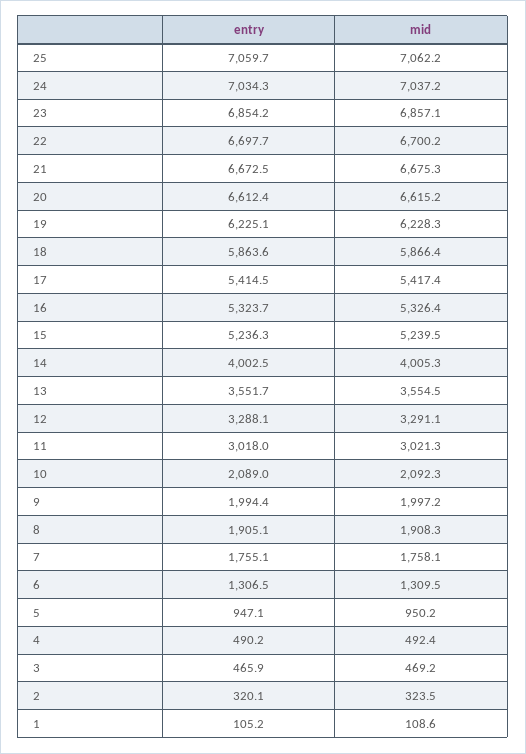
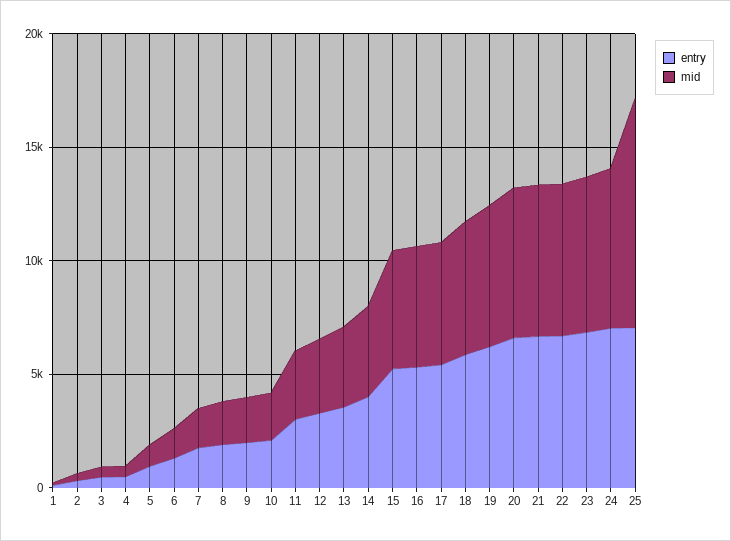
  {
    "entry": {
      "25": 7059.7,
      "24": 7034.3,
      "23": 6854.2,
      "22": 6697.7,
      "21": 6672.5,
      "20": 6612.4,
      "19": 6225.1,
      "18": 5863.6,
      "17": 5414.5,
      "16": 5323.7,
      "15": 5236.3,
      "14": 4002.5,
      "13": 3551.7,
      "12": 3288.1,
      "11": 3018,
      "10": 2089,
      "9": 1994.4,
      "8": 1905.1,
      "7": 1755.1,
      "6": 1306.5,
      "5": 947.1,
      "4": 490.2,
      "3": 465.9,
      "2": 320.1,
      "1": 105.2
    },
    "mid": {
-     "25": 7062.2,
+     "25": 10000,
      "24": 7037.2,
      "23": 6857.1,
      "22": 6700.2,
      "21": 6675.3,
      "20": 6615.2,
      "19": 6228.3,
      "18": 5866.4,
      "17": 5417.4,
      "16": 5326.4,
      "15": 5239.5,
      "14": 4005.3,
      "13": 3554.5,
      "12": 3291.1,
      "11": 3021.3,
      "10": 2092.3,
      "9": 1997.2,
      "8": 1908.3,
      "7": 1758.1,
      "6": 1309.5,
      "5": 950.2,
      "4": 492.4,
      "3": 469.2,
      "2": 323.5,
      "1": 108.6
    }
  }

